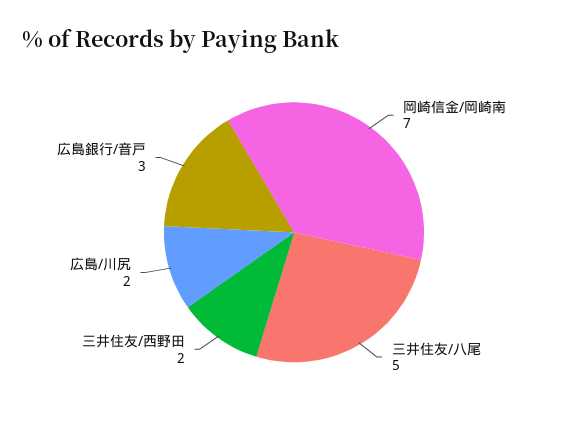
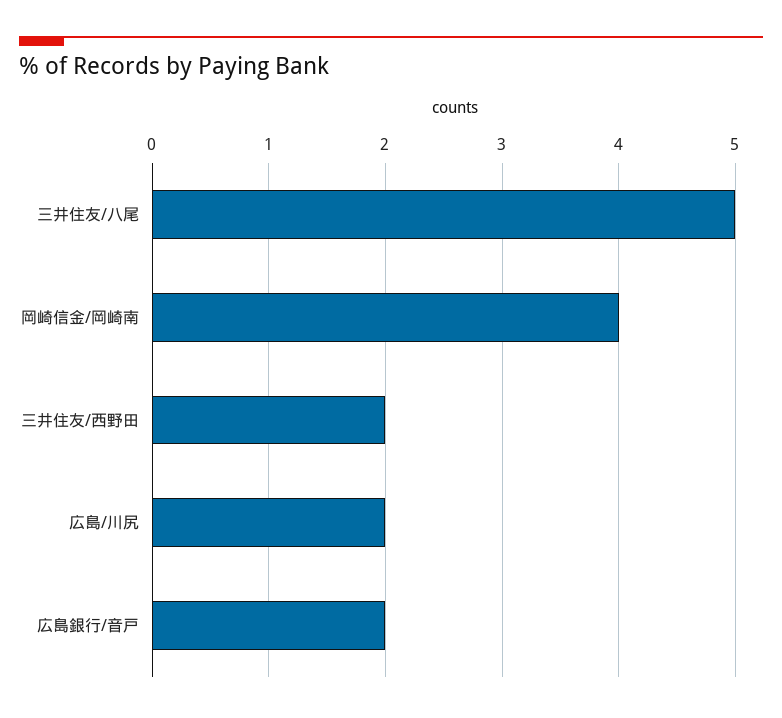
  {
-   "岡崎信金/岡崎南": 7,
+   "岡崎信金/岡崎南": 4,
    "三井住友/八尾": 5,
    "三井住友/西野田": 2,
    "広島/川尻": 2,
-   "広島銀行/音戸": 3
+   "広島銀行/音戸": 2
  }

